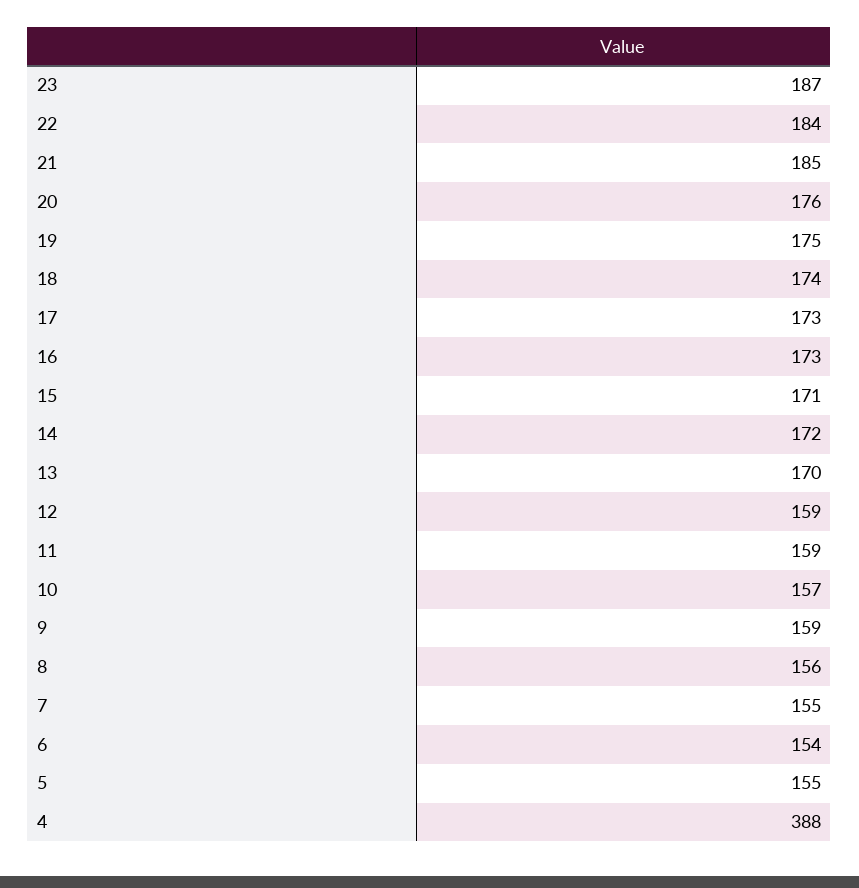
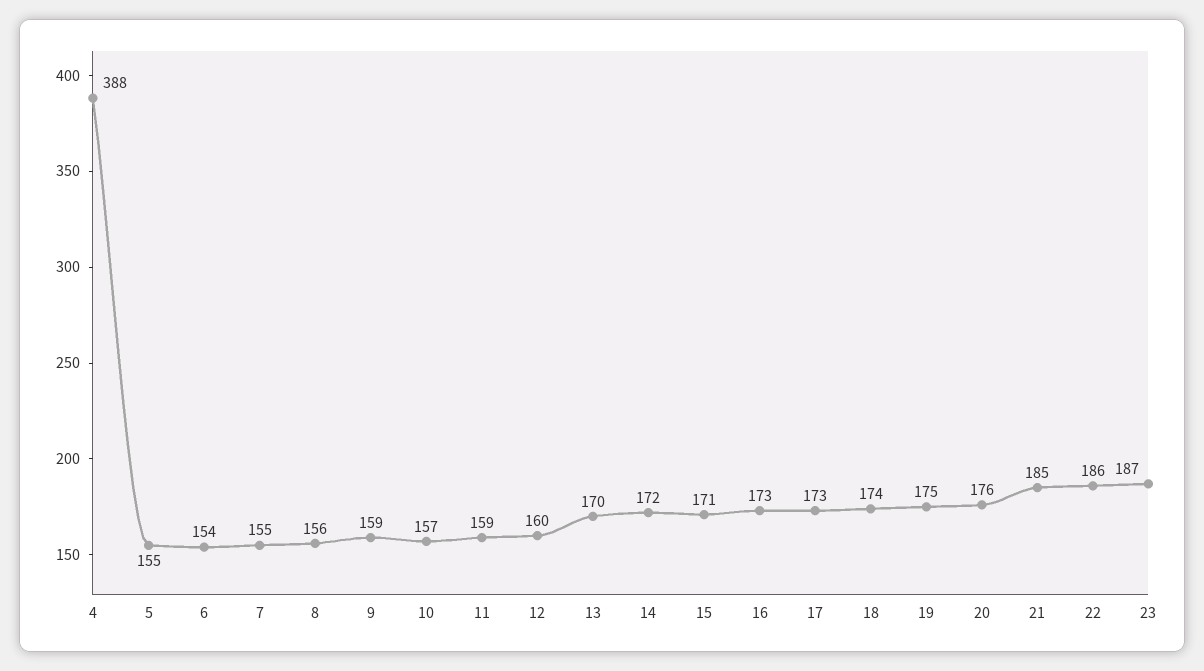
  {
    "23": 187,
-   "22": 184,
+   "22": 186,
    "21": 185,
    "20": 176,
    "19": 175,
    "18": 174,
    "17": 173,
    "16": 173,
    "15": 171,
    "14": 172,
    "13": 170,
-   "12": 159,
+   "12": 160,
    "11": 159,
    "10": 157,
    "9": 159,
    "8": 156,
    "7": 155,
    "6": 154,
    "5": 155,
    "4": 388
  }

